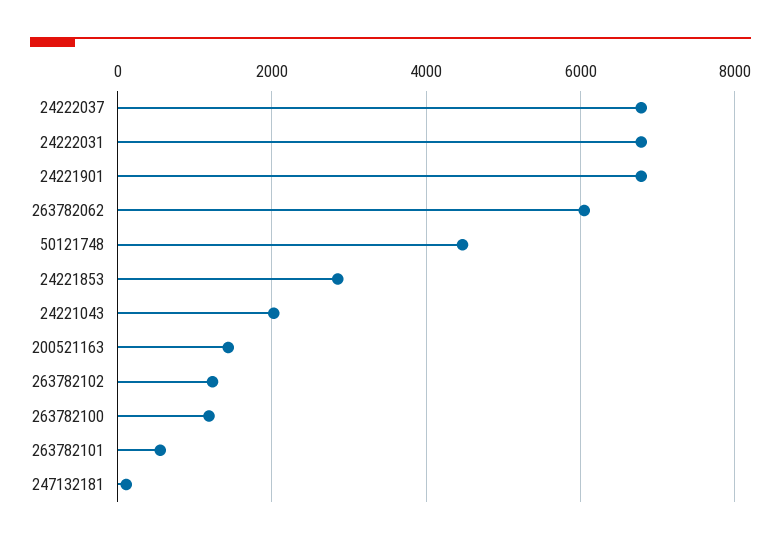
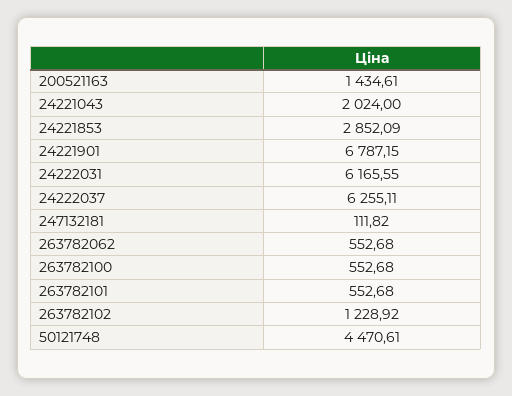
  {
-   "24222037": 6800,
+   "24222037": 6255.11,
-   "24222031": 6800,
+   "24222031": 6165.55,
    "24221901": 6787.15,
-   "263782062": 6000,
+   "263782062": 552.68,
    "50121748": 4470.61,
    "24221853": 2852.09,
    "24221043": 2024,
    "200521163": 1434.61,
    "263782102": 1228.92,
-   "263782100": 1200,
+   "263782100": 552.68,
    "263782101": 552.68,
    "247132181": 111.82
  }

